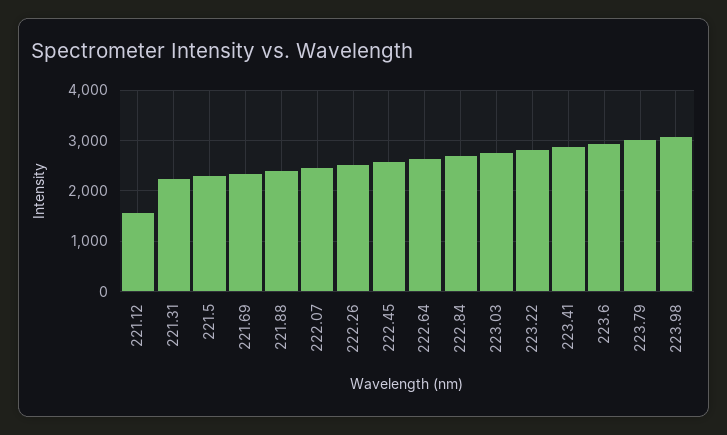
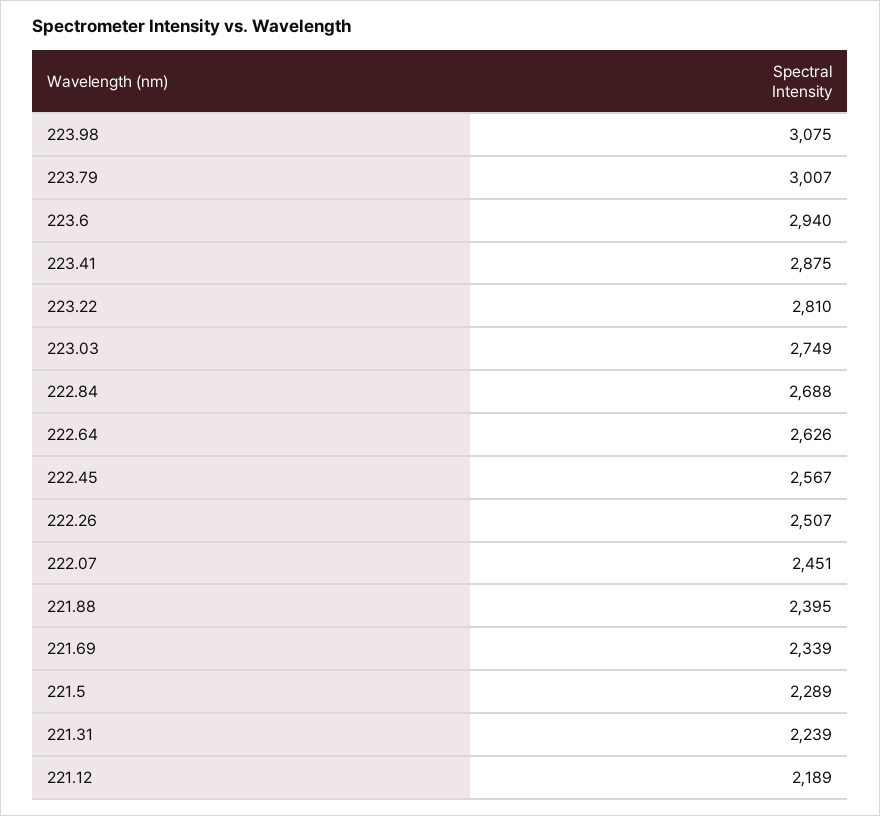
  {
-   "221.12": 1600,
+   "221.12": 2189,
    "221.31": 2239,
    "221.5": 2289,
    "221.69": 2339,
    "221.88": 2395,
    "222.07": 2451,
    "222.26": 2507,
    "222.45": 2567,
    "222.64": 2626,
    "222.84": 2688,
    "223.03": 2749,
    "223.22": 2810,
    "223.41": 2875,
    "223.6": 2940,
    "223.79": 3007,
    "223.98": 3075
  }

